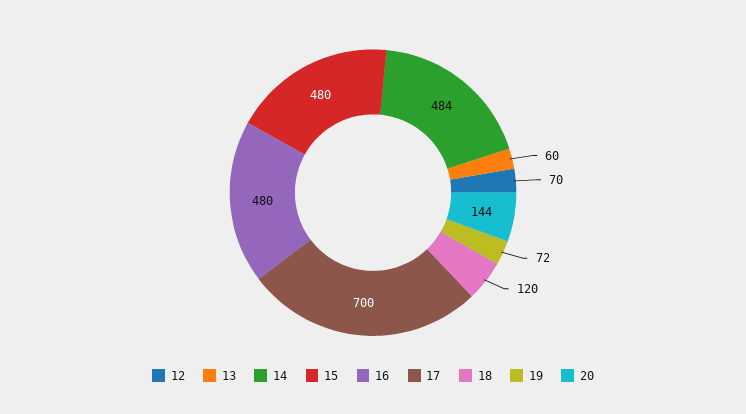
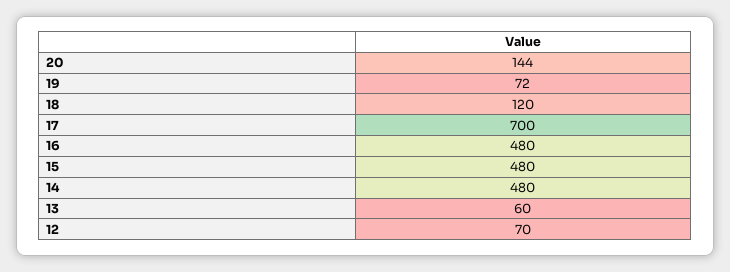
  {
    "12": 70,
    "13": 60,
-   "14": 484,
+   "14": 480,
    "15": 480,
    "16": 480,
    "17": 700,
    "18": 120,
    "19": 72,
    "20": 144
  }

